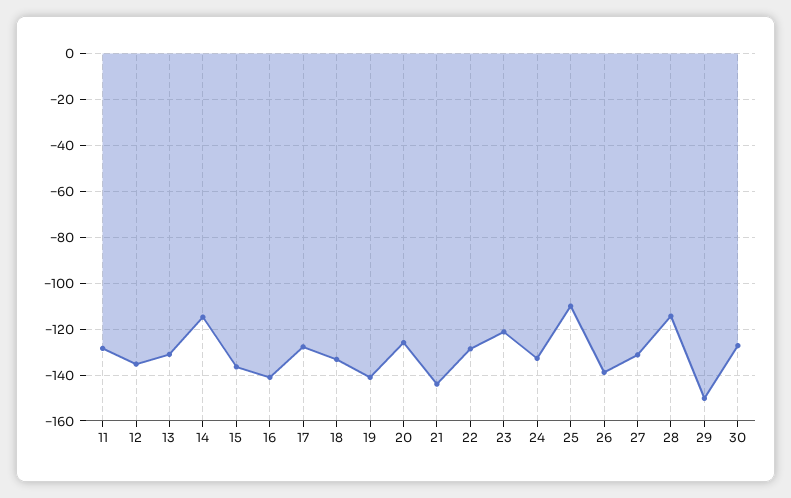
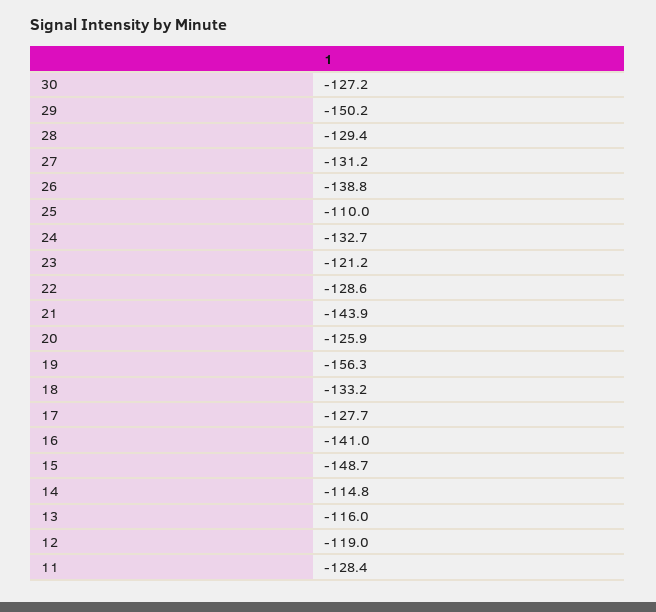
  {
    "11": -128.4,
-   "12": -135,
+   "12": -119,
-   "13": -130,
+   "13": -116,
    "14": -114.8,
-   "15": -135,
+   "15": -148.7,
    "16": -141,
    "17": -127.7,
    "18": -133.2,
-   "19": -140,
+   "19": -156.3,
    "20": -125.9,
    "21": -143.9,
    "22": -128.6,
    "23": -121.2,
    "24": -132.7,
    "25": -110,
    "26": -138.8,
    "27": -131.2,
-   "28": -115,
+   "28": -129.4,
    "29": -150.2,
    "30": -127.2
  }

